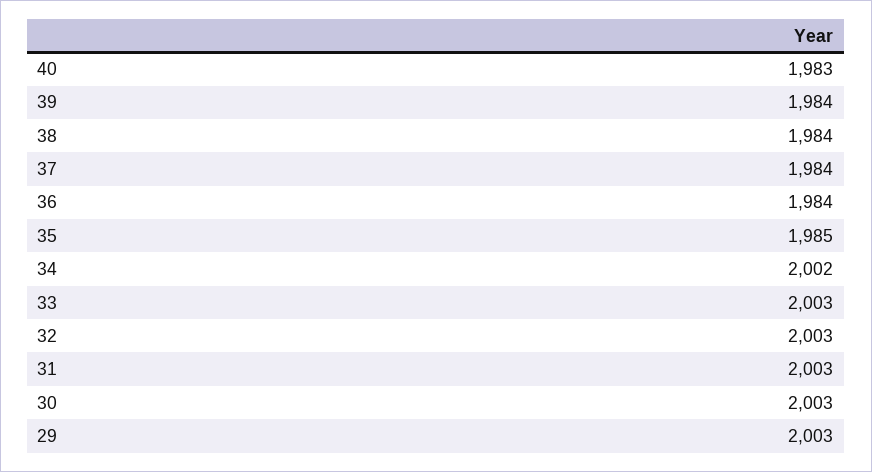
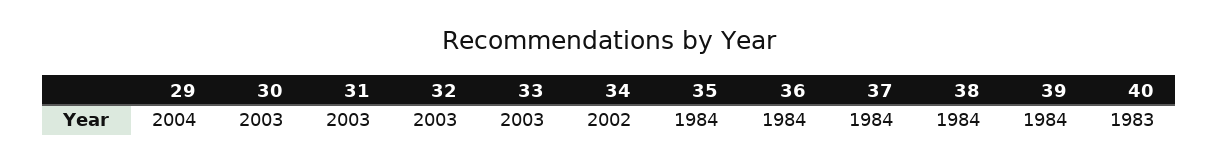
  {
    "40": 1983,
    "39": 1984,
    "38": 1984,
    "37": 1984,
    "36": 1984,
-   "35": 1985,
+   "35": 1984,
    "34": 2002,
    "33": 2003,
    "32": 2003,
    "31": 2003,
    "30": 2003,
-   "29": 2003
+   "29": 2004
  }

